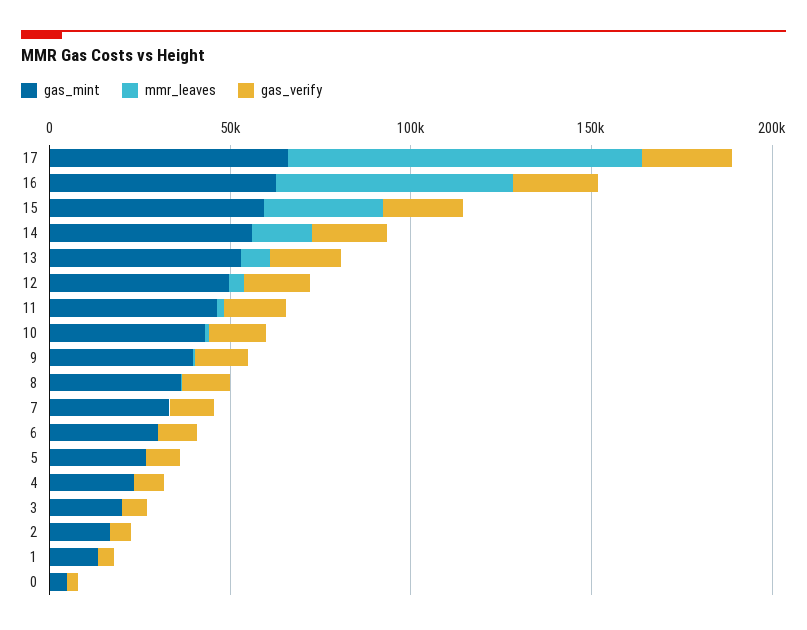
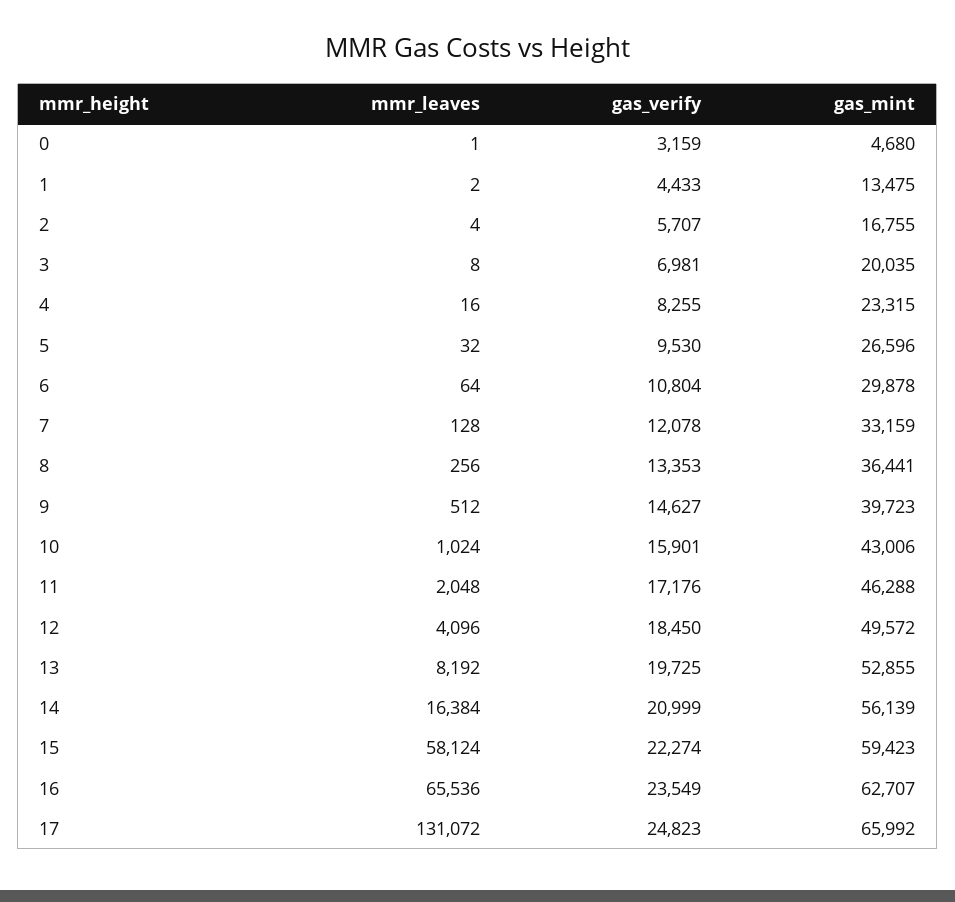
  {
    "gas_mint": {
      "17": 65992,
      "16": 62707,
      "15": 59423,
      "14": 56139,
      "13": 52855,
      "12": 49572,
      "11": 46288,
      "10": 43006,
      "9": 39723,
      "8": 36441,
      "7": 33159,
      "6": 29878,
      "5": 26596,
      "4": 23315,
      "3": 20035,
      "2": 16755,
      "1": 13475,
      "0": 4680
    },
    "mmr_leaves": {
-     "17": 100000,
+     "17": 131072,
      "16": 65536,
-     "15": 30000,
+     "15": 58124,
      "14": 16384,
      "13": 8192,
      "12": 4096,
      "11": 2048,
      "10": 1024,
      "9": 512,
      "8": 256,
      "7": 128,
      "6": 64,
      "5": 32,
      "4": 16,
      "3": 8,
      "2": 4,
      "1": 2,
      "0": 1
    },
    "gas_verify": {
      "17": 24823,
      "16": 23549,
      "15": 22274,
      "14": 20999,
      "13": 19725,
      "12": 18450,
      "11": 17176,
      "10": 15901,
      "9": 14627,
      "8": 13353,
      "7": 12078,
      "6": 10804,
      "5": 9530,
      "4": 8255,
      "3": 6981,
      "2": 5707,
      "1": 4433,
      "0": 3159
    }
  }

